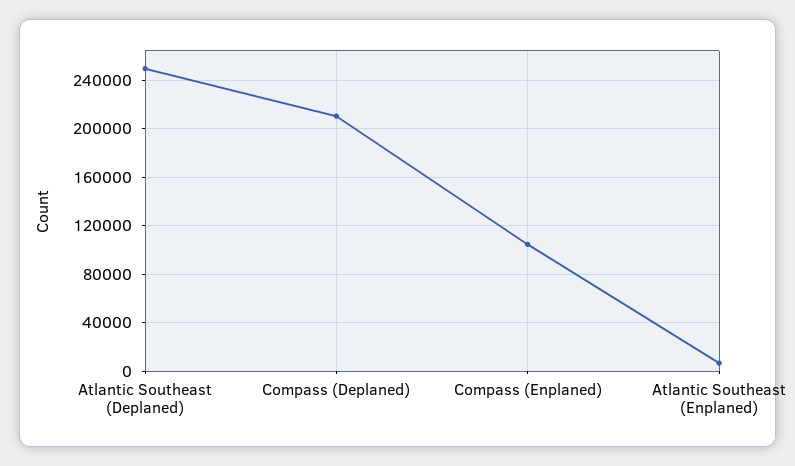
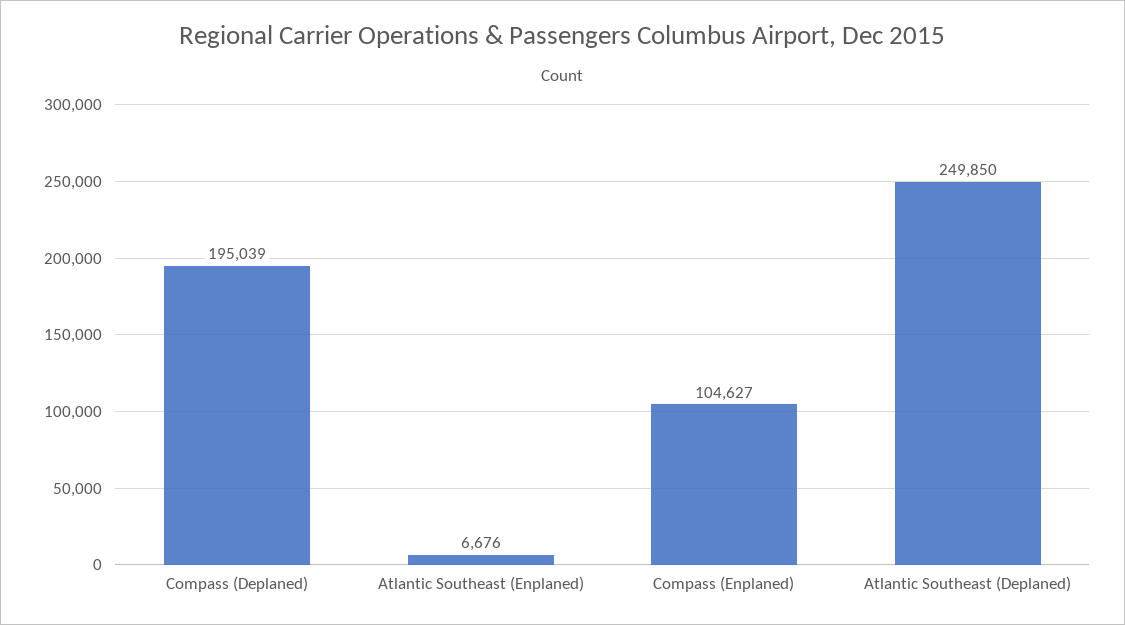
  {
    "Atlantic Southeast (Deplaned)": 249850,
-   "Compass (Deplaned)": 210000,
+   "Compass (Deplaned)": 195039,
    "Compass (Enplaned)": 104627,
    "Atlantic Southeast (Enplaned)": 6676
  }

